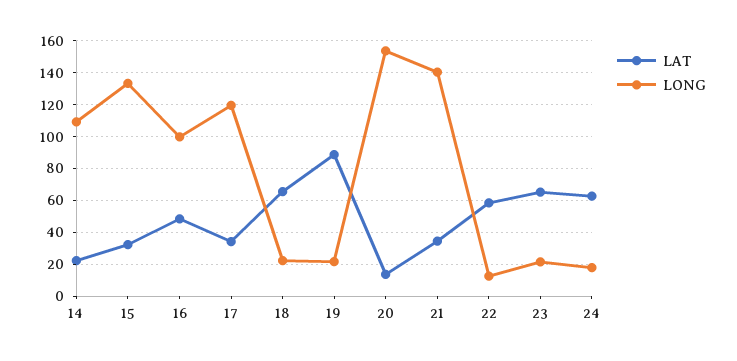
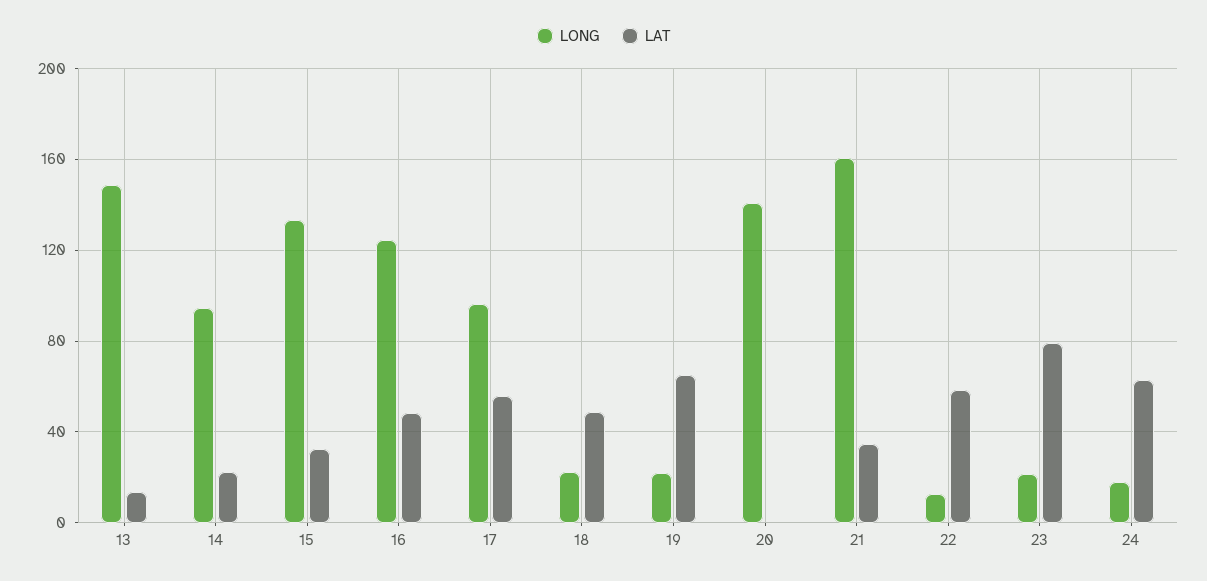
  {
    "LAT": {
      "14": 20,
      "15": 30,
      "16": 50,
-     "17": 35,
+     "17": 55,
-     "18": 65,
+     "18": 50,
-     "19": 90,
+     "19": 65,
-     "20": 15,
+     "20": 0,
      "21": 35,
      "22": 60,
-     "23": 65,
+     "23": 80,
-     "24": 65
+     "24": 65,
+     "13": 15
    },
    "LONG": {
-     "14": 110,
+     "14": 95,
      "15": 135,
-     "16": 100,
+     "16": 125,
-     "17": 120,
+     "17": 95,
      "18": 20,
      "19": 20,
-     "20": 155,
+     "20": 140,
-     "21": 140,
+     "21": 160,
      "22": 15,
      "23": 20,
-     "24": 20
+     "24": 20,
+     "13": 150
    }
  }

